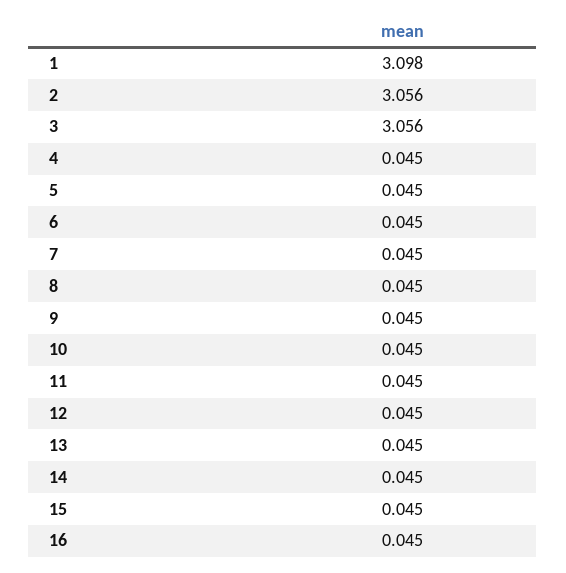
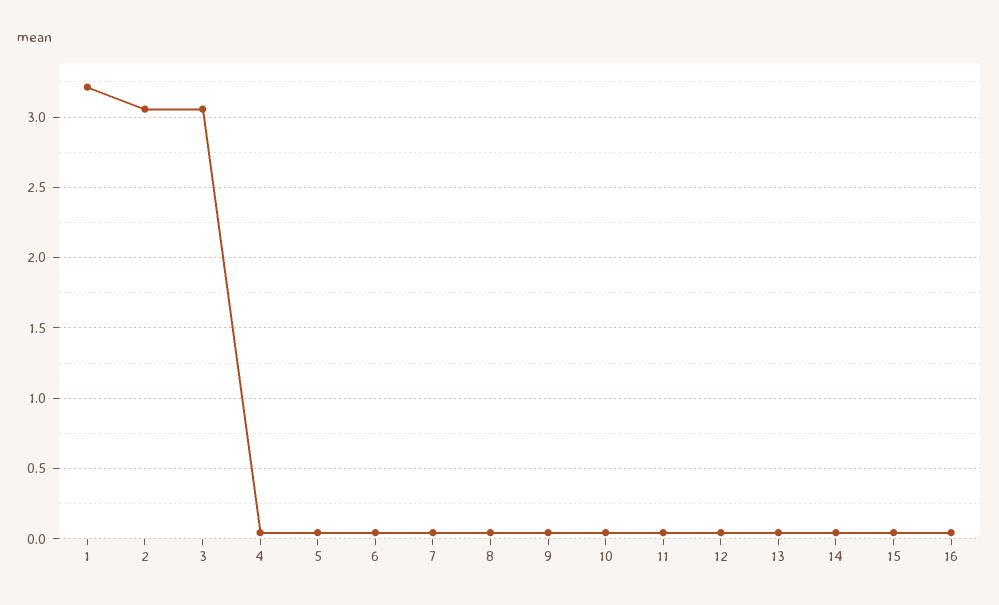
  {
-   "1": 3.098,
+   "1": 3.2,
    "2": 3.056,
    "3": 3.056,
    "4": 0.045,
    "5": 0.045,
    "6": 0.045,
    "7": 0.045,
    "8": 0.045,
    "9": 0.045,
    "10": 0.045,
    "11": 0.045,
    "12": 0.045,
    "13": 0.045,
    "14": 0.045,
    "15": 0.045,
    "16": 0.045
  }

